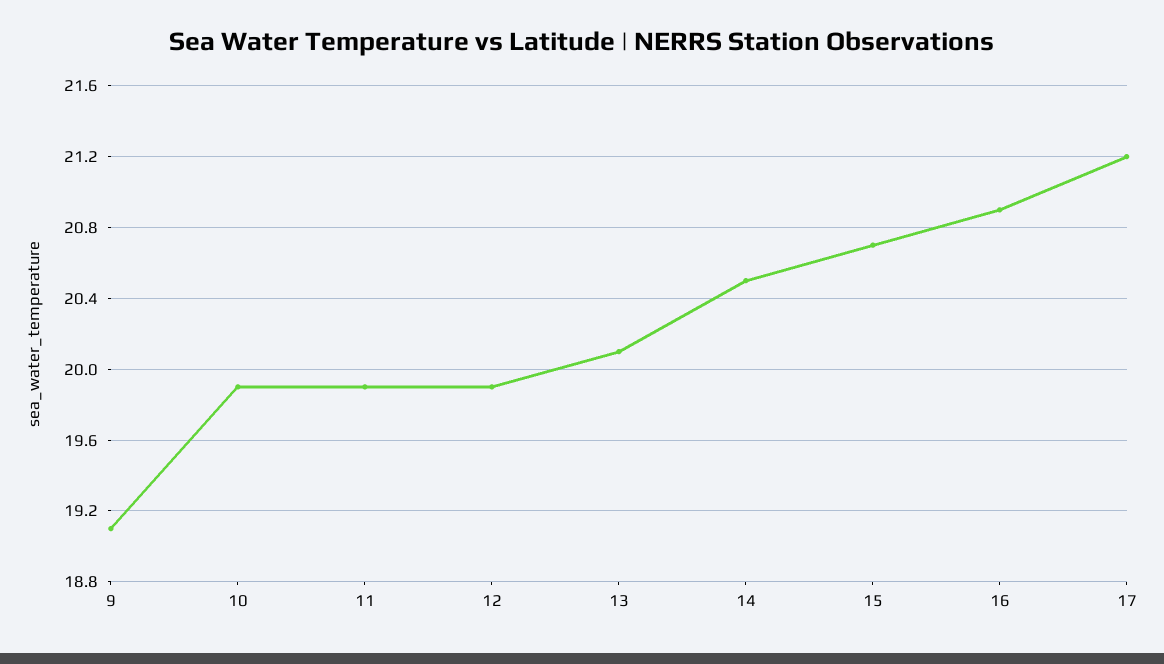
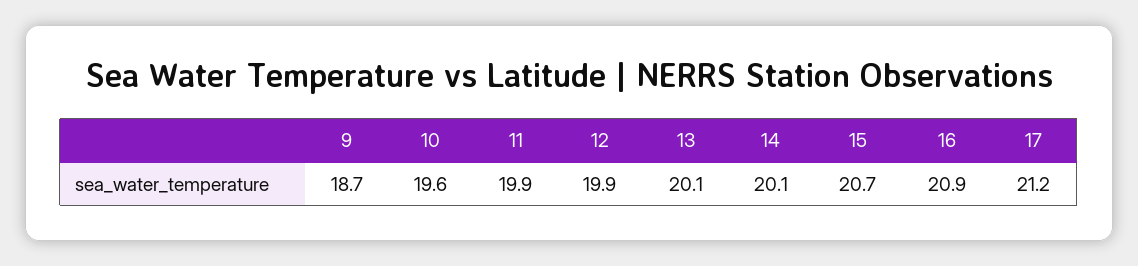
  {
-   "9": 19.1,
+   "9": 18.7,
-   "10": 19.9,
+   "10": 19.6,
    "11": 19.9,
    "12": 19.9,
    "13": 20.1,
-   "14": 20.5,
+   "14": 20.1,
    "15": 20.7,
    "16": 20.9,
    "17": 21.2
  }

